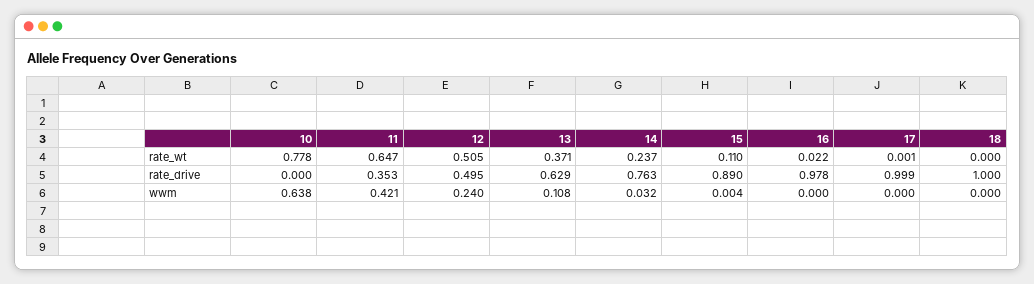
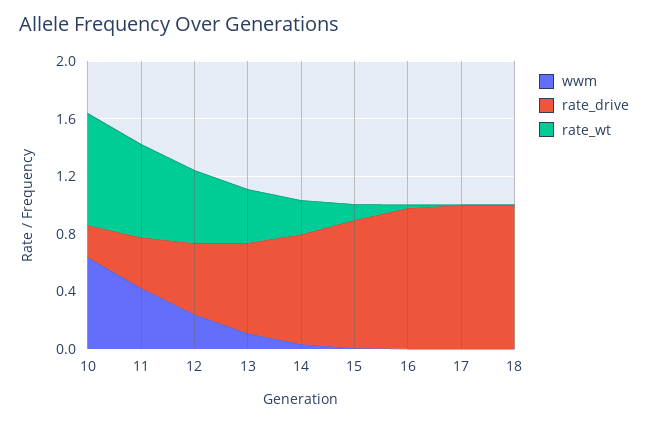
  {
    "rate_wt": {
      "10": 0.778,
      "11": 0.647,
      "12": 0.505,
      "13": 0.371,
      "14": 0.237,
      "15": 0.11,
      "16": 0.022,
      "17": 0.001,
      "18": 0
    },
    "rate_drive": {
-     "10": 0,
+     "10": 0.2,
      "11": 0.353,
      "12": 0.495,
      "13": 0.629,
      "14": 0.763,
      "15": 0.89,
      "16": 0.978,
      "17": 0.999,
      "18": 1
    },
    "wwm": {
      "10": 0.638,
      "11": 0.421,
      "12": 0.24,
      "13": 0.108,
      "14": 0.032,
      "15": 0.004,
      "16": 0,
      "17": 0,
      "18": 0
    }
  }

